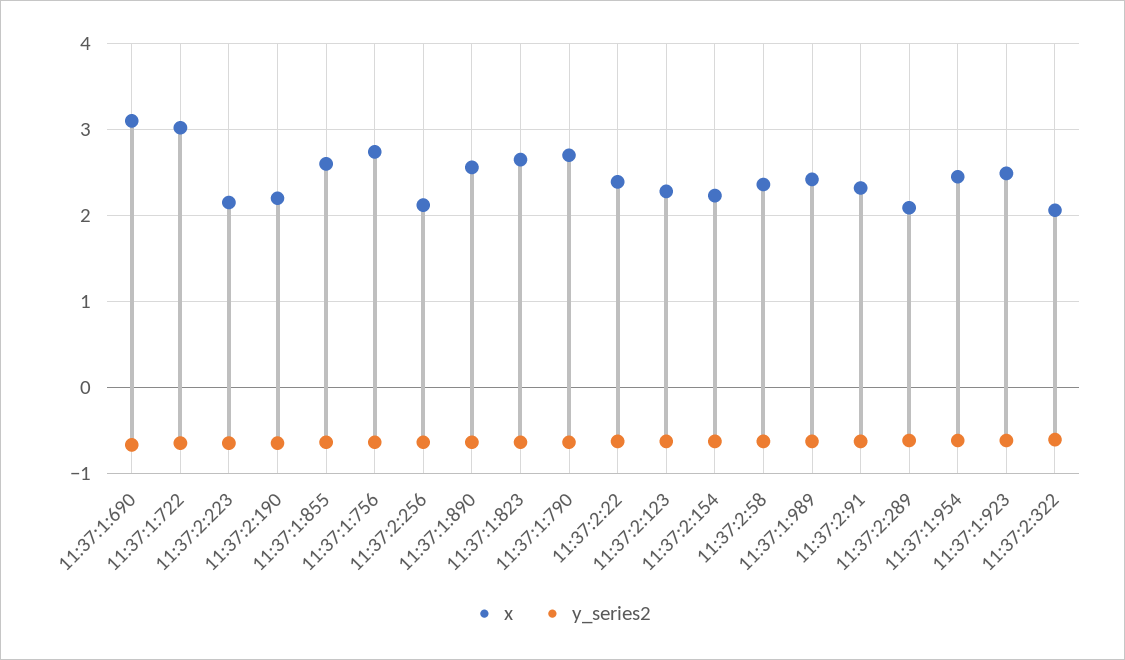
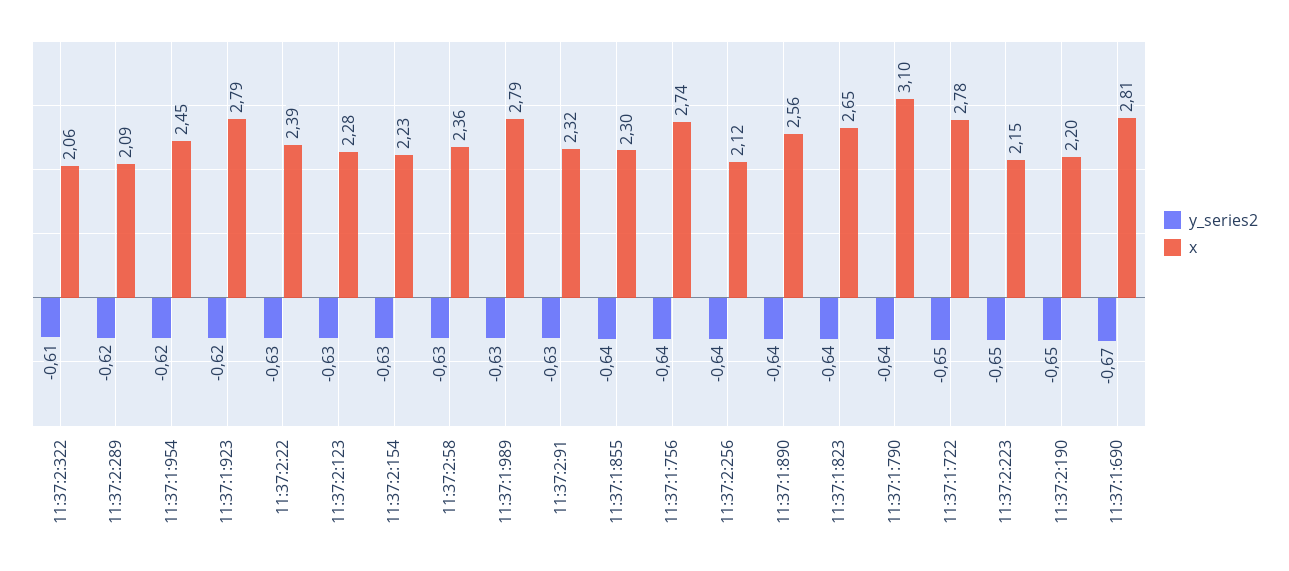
  {
    "x": {
-     "11:37:1:690": 3.1,
+     "11:37:1:690": 2.81,
-     "11:37:1:722": 3,
+     "11:37:1:722": 2.78,
      "11:37:2:223": 2.15,
      "11:37:2:190": 2.2,
-     "11:37:1:855": 2.6,
+     "11:37:1:855": 2.3,
      "11:37:1:756": 2.74,
      "11:37:2:256": 2.12,
      "11:37:1:890": 2.56,
      "11:37:1:823": 2.65,
-     "11:37:1:790": 2.7,
+     "11:37:1:790": 3.1,
      "11:37:2:22": 2.39,
      "11:37:2:123": 2.28,
      "11:37:2:154": 2.23,
      "11:37:2:58": 2.36,
-     "11:37:1:989": 2.4,
+     "11:37:1:989": 2.79,
      "11:37:2:91": 2.32,
      "11:37:2:289": 2.09,
      "11:37:1:954": 2.45,
-     "11:37:1:923": 2.5,
+     "11:37:1:923": 2.79,
      "11:37:2:322": 2.06
    },
    "y_series2": {
      "11:37:1:690": -0.67,
      "11:37:1:722": -0.65,
      "11:37:2:223": -0.65,
      "11:37:2:190": -0.65,
      "11:37:1:855": -0.64,
      "11:37:1:756": -0.64,
      "11:37:2:256": -0.64,
      "11:37:1:890": -0.64,
      "11:37:1:823": -0.64,
      "11:37:1:790": -0.64,
      "11:37:2:22": -0.63,
      "11:37:2:123": -0.63,
      "11:37:2:154": -0.63,
      "11:37:2:58": -0.63,
      "11:37:1:989": -0.63,
      "11:37:2:91": -0.63,
      "11:37:2:289": -0.62,
      "11:37:1:954": -0.62,
      "11:37:1:923": -0.62,
      "11:37:2:322": -0.61
    }
  }

